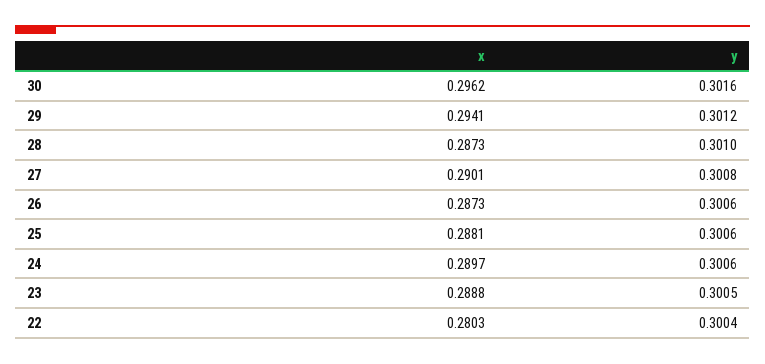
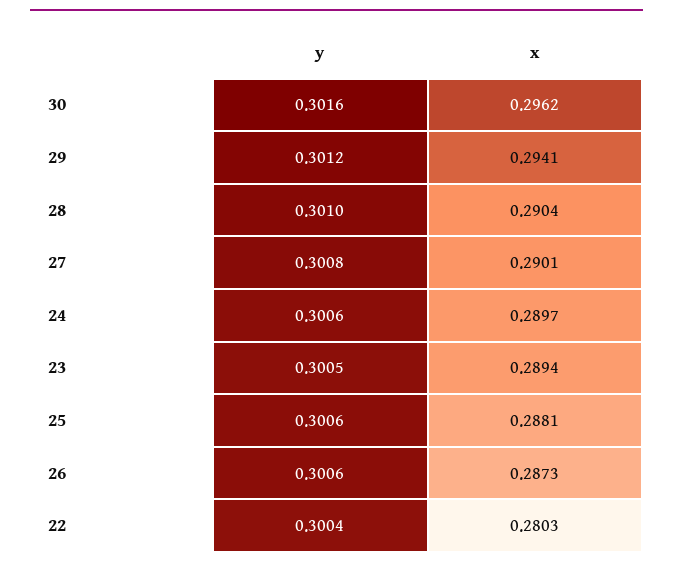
  {
    "x": {
      "30": 0.2962,
      "29": 0.2941,
-     "28": 0.2873,
+     "28": 0.2904,
      "27": 0.2901,
      "26": 0.2873,
      "25": 0.2881,
      "24": 0.2897,
-     "23": 0.2888,
+     "23": 0.2894,
      "22": 0.2803
    },
    "y": {
      "30": 0.3016,
      "29": 0.3012,
      "28": 0.301,
      "27": 0.3008,
      "26": 0.3006,
      "25": 0.3006,
      "24": 0.3006,
      "23": 0.3005,
      "22": 0.3004
    }
  }

